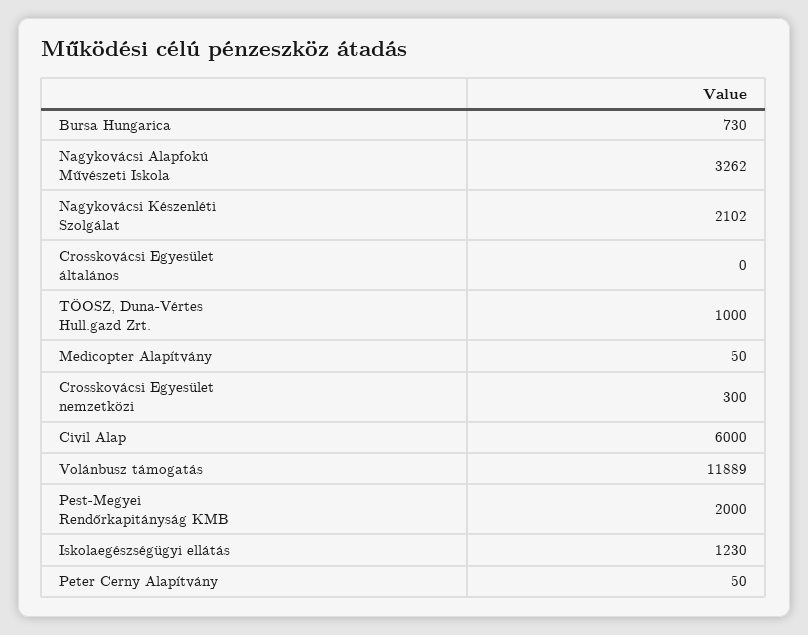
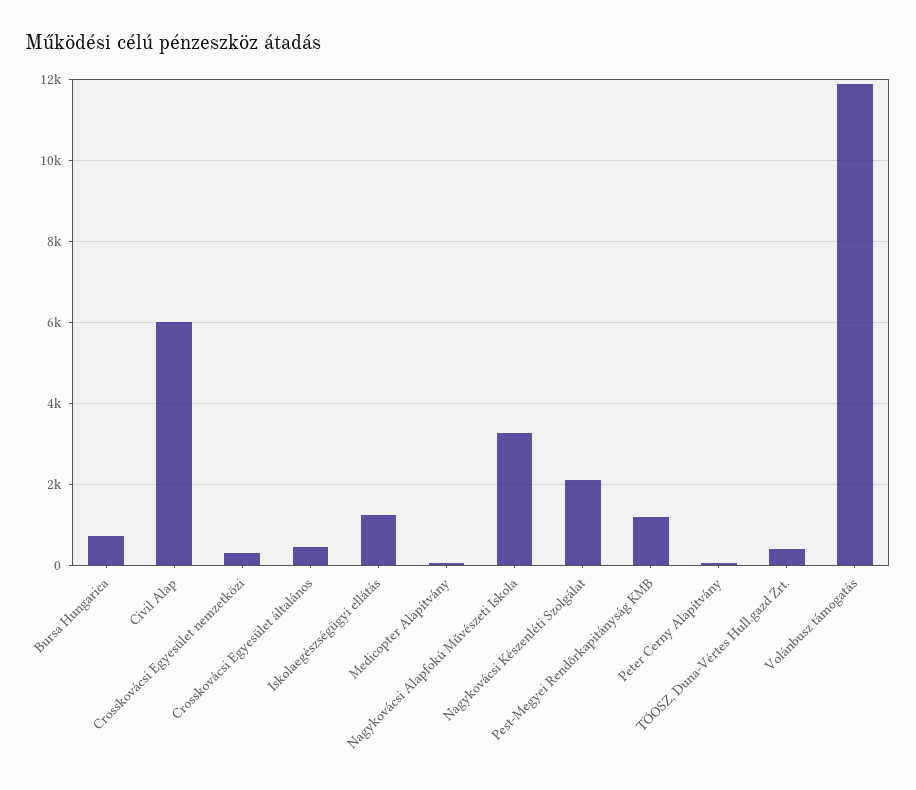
  {
    "Bursa Hungarica": 730,
    "Nagykovácsi Alapfokú Művészeti Iskola": 3262,
    "Nagykovácsi Készenléti Szolgálat": 2102,
-   "Crosskovácsi Egyesület általános": 0,
+   "Crosskovácsi Egyesület általános": 400,
-   "TÖOSZ, Duna-Vértes Hull.gazd Zrt.": 1000,
+   "TÖOSZ, Duna-Vértes Hull.gazd Zrt.": 400,
    "Medicopter Alapítvány": 50,
    "Crosskovácsi Egyesület nemzetközi": 300,
    "Civil Alap": 6000,
    "Volánbusz támogatás": 11889,
-   "Pest-Megyei Rendőrkapitányság KMB": 2000,
+   "Pest-Megyei Rendőrkapitányság KMB": 1200,
    "Iskolaegészségügyi ellátás": 1230,
    "Peter Cerny Alapítvány": 50
  }

